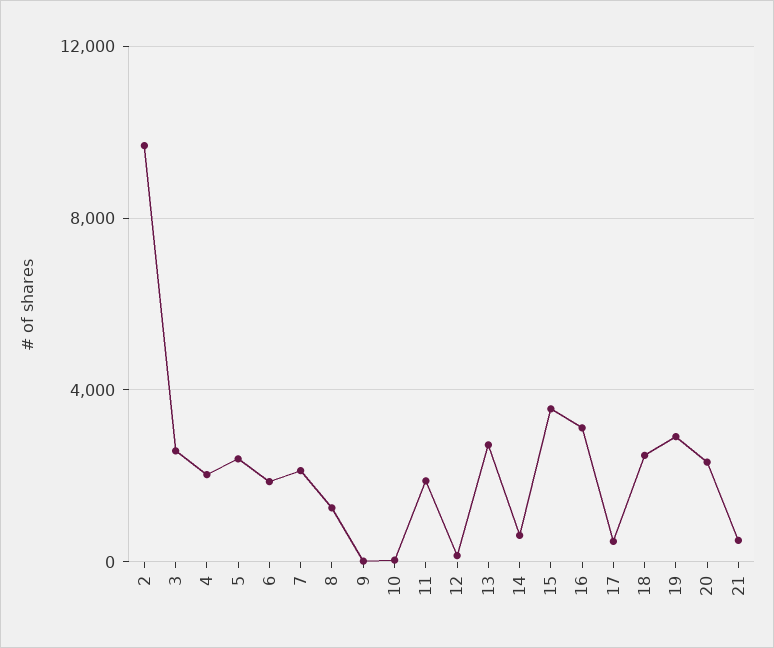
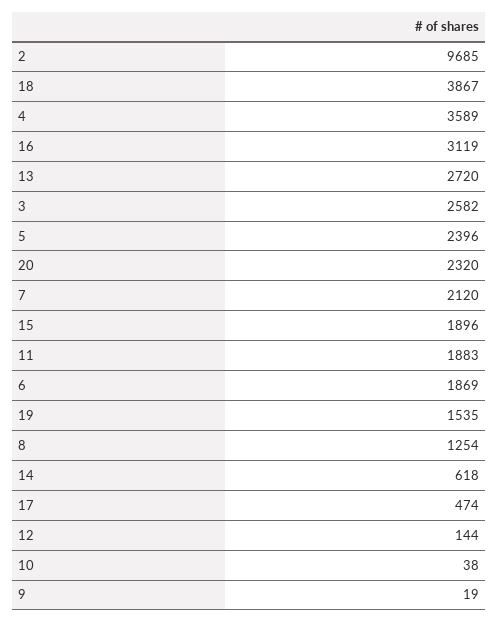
  {
    "2": 9685,
    "3": 2582,
-   "4": 2000,
+   "4": 3589,
    "5": 2396,
    "6": 1869,
    "7": 2120,
    "8": 1254,
    "9": 19,
    "10": 38,
    "11": 1883,
    "12": 144,
    "13": 2720,
    "14": 618,
-   "15": 3500,
+   "15": 1896,
    "16": 3119,
    "17": 474,
-   "18": 2500,
+   "18": 3867,
-   "19": 3000,
+   "19": 1535,
-   "20": 2320,
+   "20": 2320
-   "21": 500
  }

